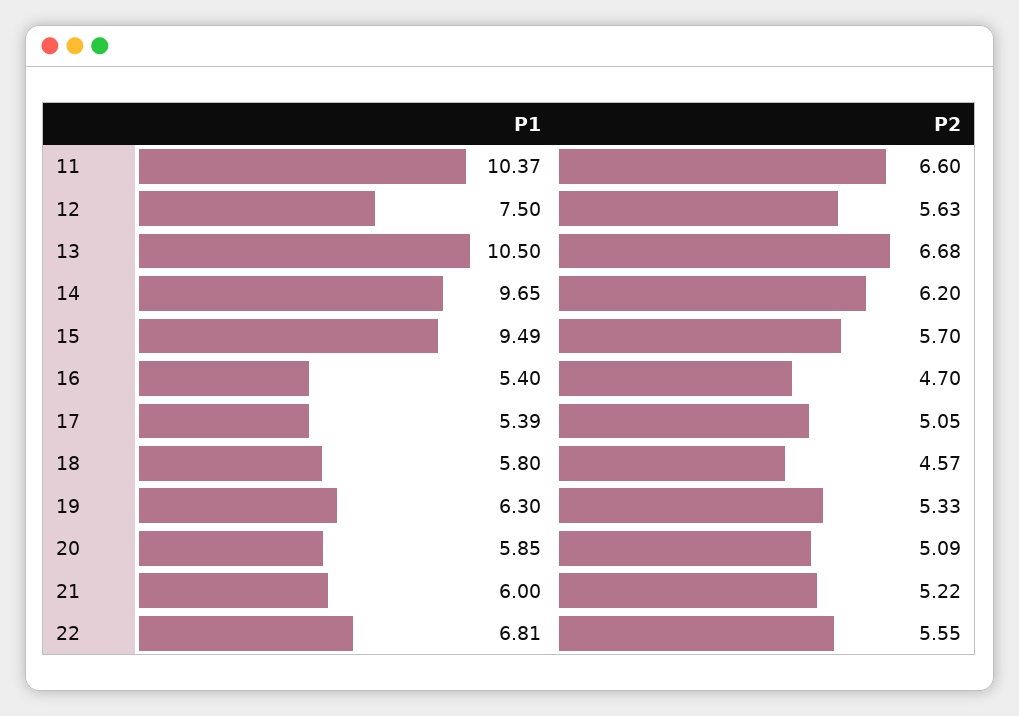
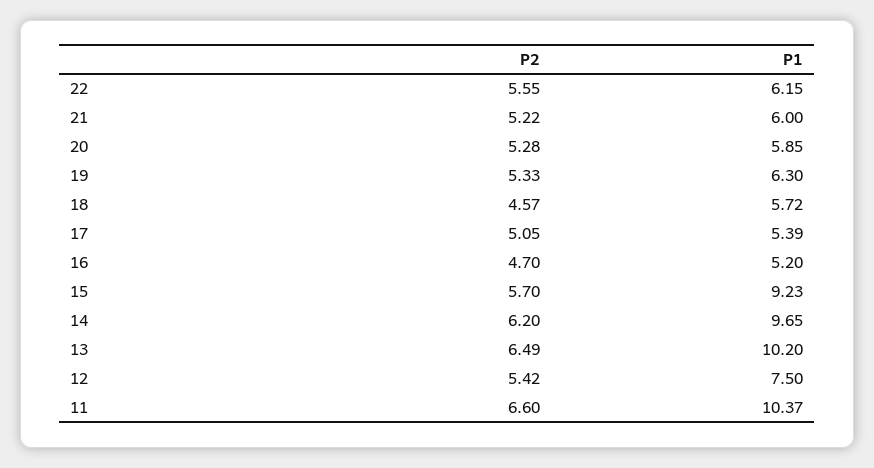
  {
    "P1": {
      "11": 10.37,
      "12": 7.5,
-     "13": 10.5,
+     "13": 10.2,
      "14": 9.65,
-     "15": 9.49,
+     "15": 9.23,
-     "16": 5.4,
+     "16": 5.2,
      "17": 5.39,
-     "18": 5.8,
+     "18": 5.72,
      "19": 6.3,
      "20": 5.85,
      "21": 6,
-     "22": 6.81
+     "22": 6.15
    },
    "P2": {
      "11": 6.6,
-     "12": 5.63,
+     "12": 5.42,
-     "13": 6.68,
+     "13": 6.49,
      "14": 6.2,
      "15": 5.7,
      "16": 4.7,
      "17": 5.05,
      "18": 4.57,
      "19": 5.33,
-     "20": 5.09,
+     "20": 5.28,
      "21": 5.22,
      "22": 5.55
    }
  }

